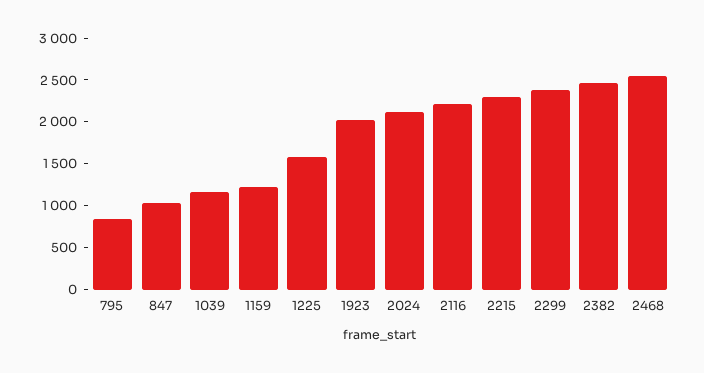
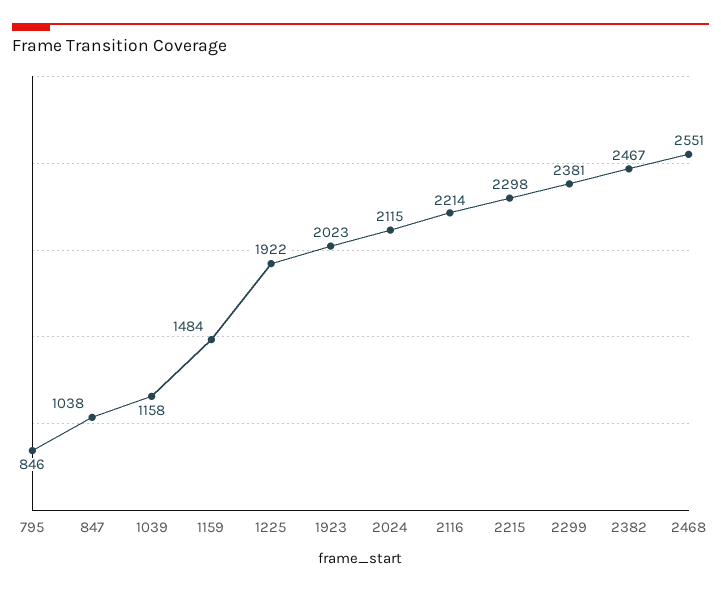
  {
    "795": 846,
    "847": 1038,
    "1039": 1158,
-   "1159": 1200,
+   "1159": 1484,
-   "1225": 1600,
+   "1225": 1922,
    "1923": 2023,
    "2024": 2115,
    "2116": 2214,
    "2215": 2298,
    "2299": 2381,
    "2382": 2467,
    "2468": 2551
  }

